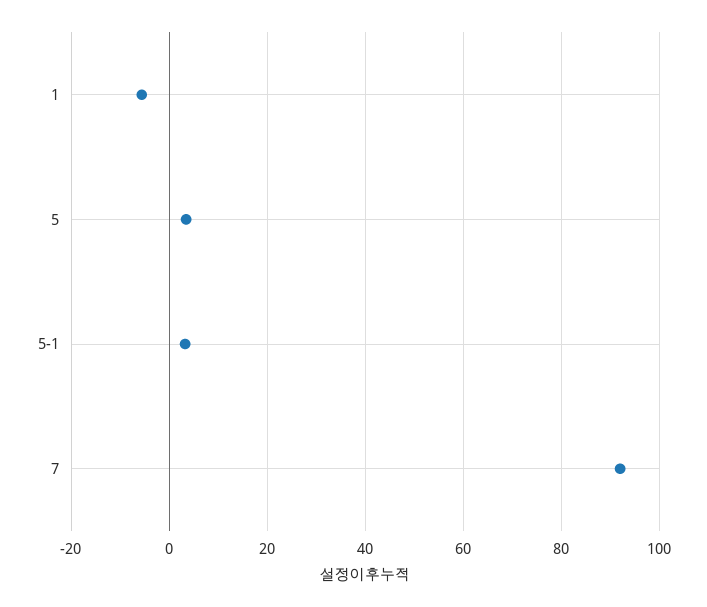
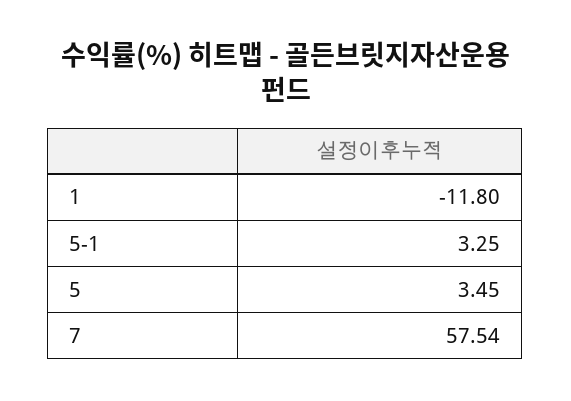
  {
-   "1": -6,
+   "1": -11.8,
    "5": 3.45,
    "5-1": 3.25,
-   "7": 92
+   "7": 57.54
  }

